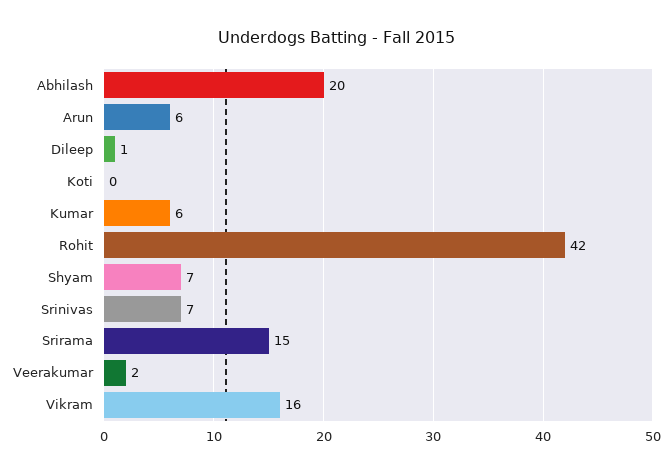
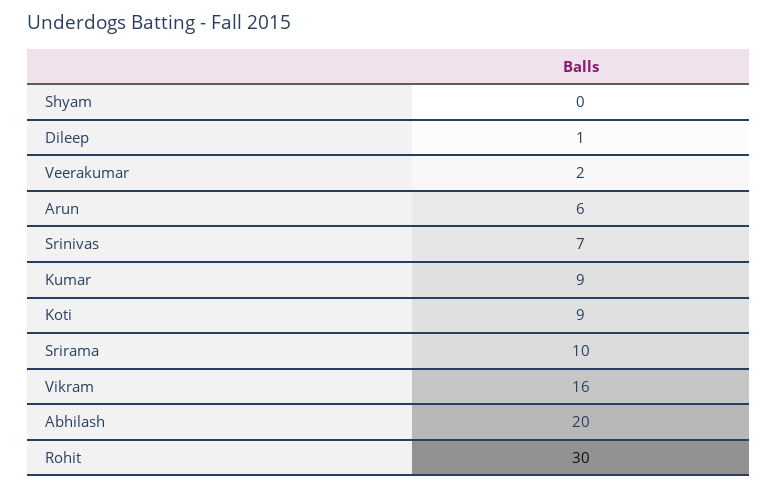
  {
    "Abhilash": 20,
    "Arun": 6,
    "Dileep": 1,
-   "Koti": 0,
+   "Koti": 9,
-   "Kumar": 6,
+   "Kumar": 9,
-   "Rohit": 42,
+   "Rohit": 30,
-   "Shyam": 7,
+   "Shyam": 0,
    "Srinivas": 7,
-   "Srirama": 15,
+   "Srirama": 10,
    "Veerakumar": 2,
    "Vikram": 16
  }

